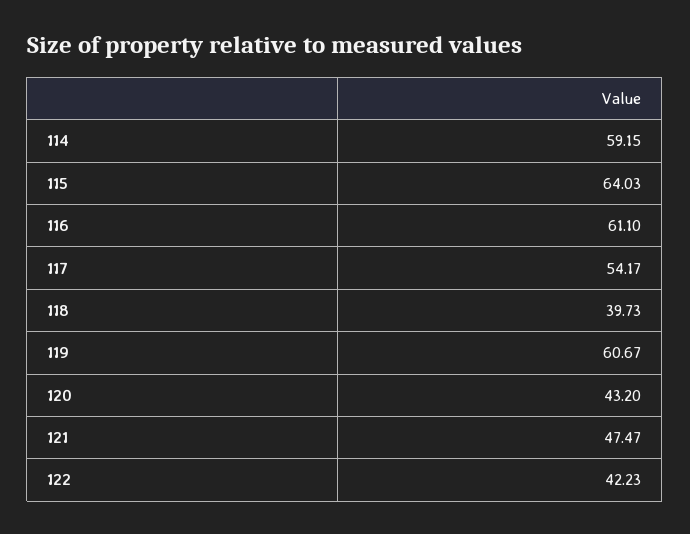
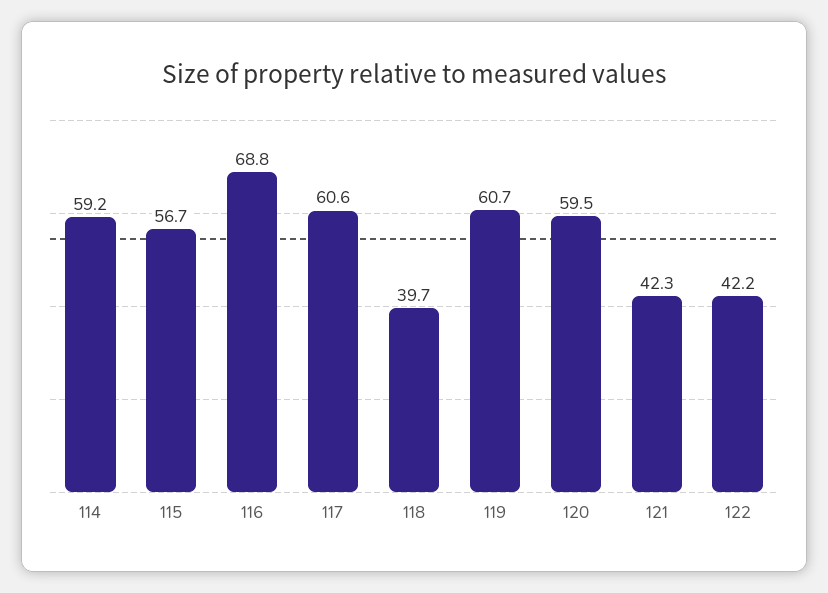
  {
    "114": 59.15,
-   "115": 64.03,
+   "115": 56.7,
-   "116": 61.1,
+   "116": 68.8,
-   "117": 54.17,
+   "117": 60.6,
    "118": 39.73,
    "119": 60.67,
-   "120": 43.2,
+   "120": 59.5,
-   "121": 47.47,
+   "121": 42.3,
    "122": 42.23
  }

